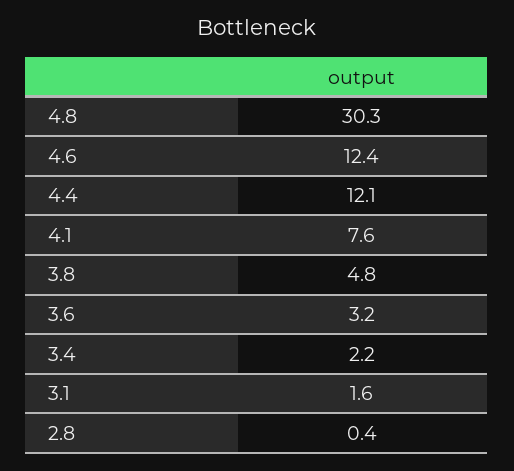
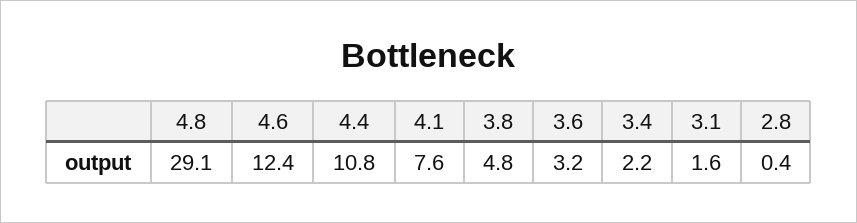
  {
-   "4.8": 30.3,
+   "4.8": 29.1,
    "4.6": 12.4,
-   "4.4": 12.1,
+   "4.4": 10.8,
    "4.1": 7.6,
    "3.8": 4.8,
    "3.6": 3.2,
    "3.4": 2.2,
    "3.1": 1.6,
    "2.8": 0.4
  }

